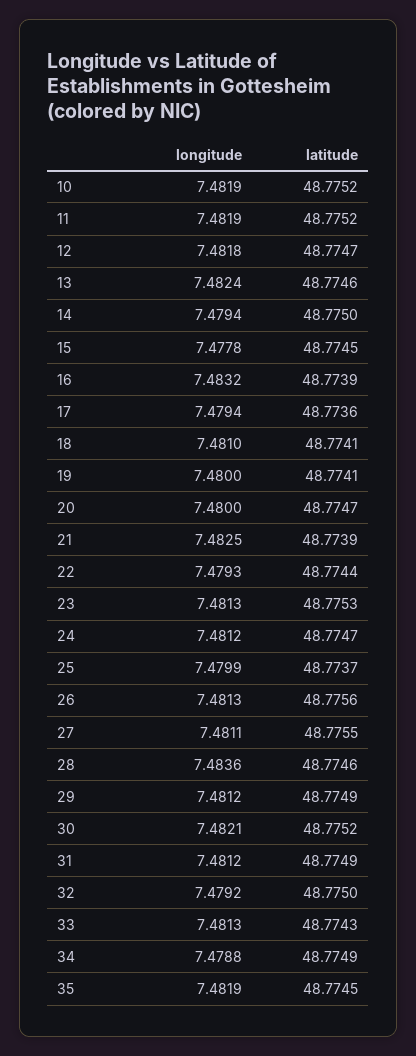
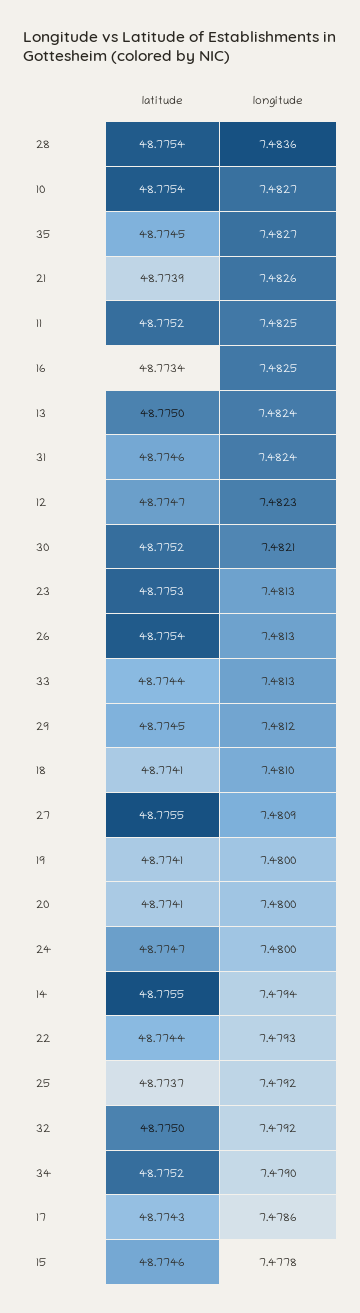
  {
    "longitude": {
-     "10": 7.4819,
+     "10": 7.4827,
-     "11": 7.4819,
+     "11": 7.4825,
-     "12": 7.4818,
+     "12": 7.4823,
      "13": 7.4824,
      "14": 7.4794,
      "15": 7.4778,
-     "16": 7.4832,
+     "16": 7.4825,
-     "17": 7.4794,
+     "17": 7.4786,
      "18": 7.481,
      "19": 7.48,
      "20": 7.48,
-     "21": 7.4825,
+     "21": 7.4826,
      "22": 7.4793,
      "23": 7.4813,
-     "24": 7.4812,
+     "24": 7.48,
-     "25": 7.4799,
+     "25": 7.4792,
      "26": 7.4813,
-     "27": 7.4811,
+     "27": 7.4809,
      "28": 7.4836,
      "29": 7.4812,
      "30": 7.4821,
-     "31": 7.4812,
+     "31": 7.4824,
      "32": 7.4792,
      "33": 7.4813,
-     "34": 7.4788,
+     "34": 7.479,
-     "35": 7.4819
+     "35": 7.4827
    },
    "latitude": {
-     "10": 48.7752,
+     "10": 48.7754,
      "11": 48.7752,
      "12": 48.7747,
-     "13": 48.7746,
+     "13": 48.775,
-     "14": 48.775,
+     "14": 48.7755,
-     "15": 48.7745,
+     "15": 48.7746,
-     "16": 48.7739,
+     "16": 48.7734,
-     "17": 48.7736,
+     "17": 48.7743,
      "18": 48.7741,
      "19": 48.7741,
-     "20": 48.7747,
+     "20": 48.7741,
      "21": 48.7739,
      "22": 48.7744,
      "23": 48.7753,
      "24": 48.7747,
      "25": 48.7737,
-     "26": 48.7756,
+     "26": 48.7754,
      "27": 48.7755,
-     "28": 48.7746,
+     "28": 48.7754,
-     "29": 48.7749,
+     "29": 48.7745,
      "30": 48.7752,
-     "31": 48.7749,
+     "31": 48.7746,
      "32": 48.775,
-     "33": 48.7743,
+     "33": 48.7744,
-     "34": 48.7749,
+     "34": 48.7752,
      "35": 48.7745
    }
  }

